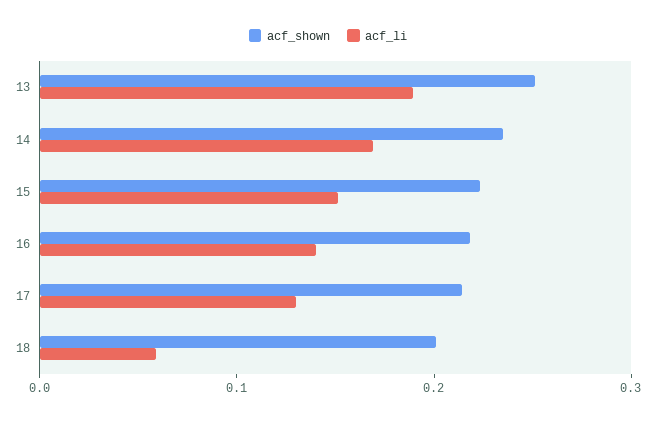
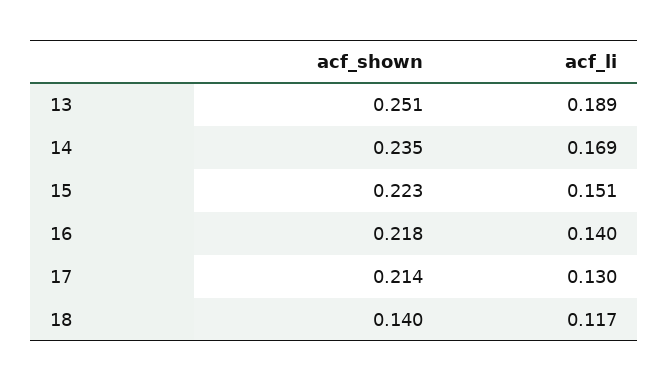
  {
    "acf_shown": {
      "13": 0.251,
      "14": 0.235,
      "15": 0.223,
      "16": 0.218,
      "17": 0.214,
-     "18": 0.2
+     "18": 0.14
    },
    "acf_li": {
      "13": 0.189,
      "14": 0.169,
      "15": 0.151,
      "16": 0.14,
      "17": 0.13,
-     "18": 0.06
+     "18": 0.117
    }
  }

